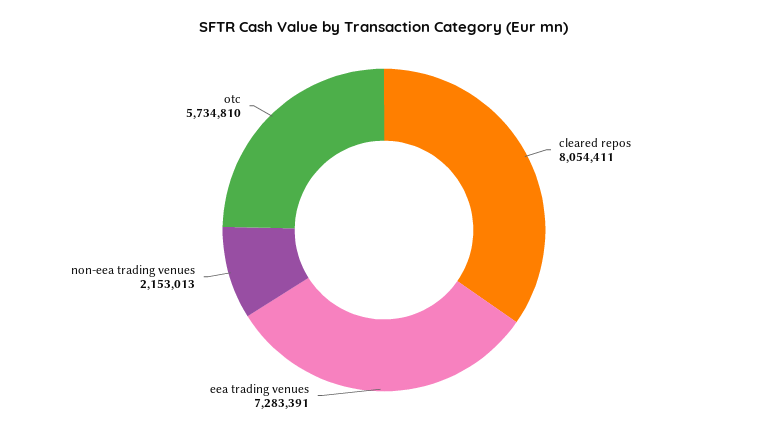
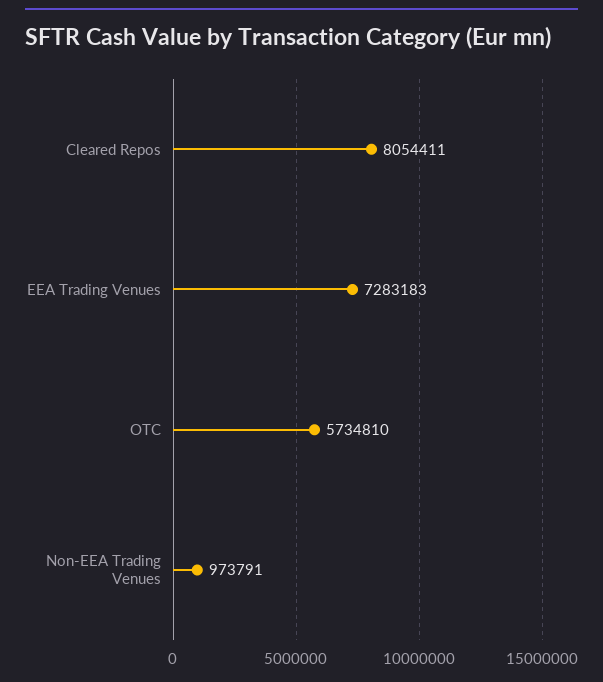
  {
    "cleared repos": 8054411,
-   "eea trading venues": 7283391,
+   "eea trading venues": 7283183,
-   "non-eea trading venues": 2153013,
+   "non-eea trading venues": 973791,
    "otc": 5734810
  }

